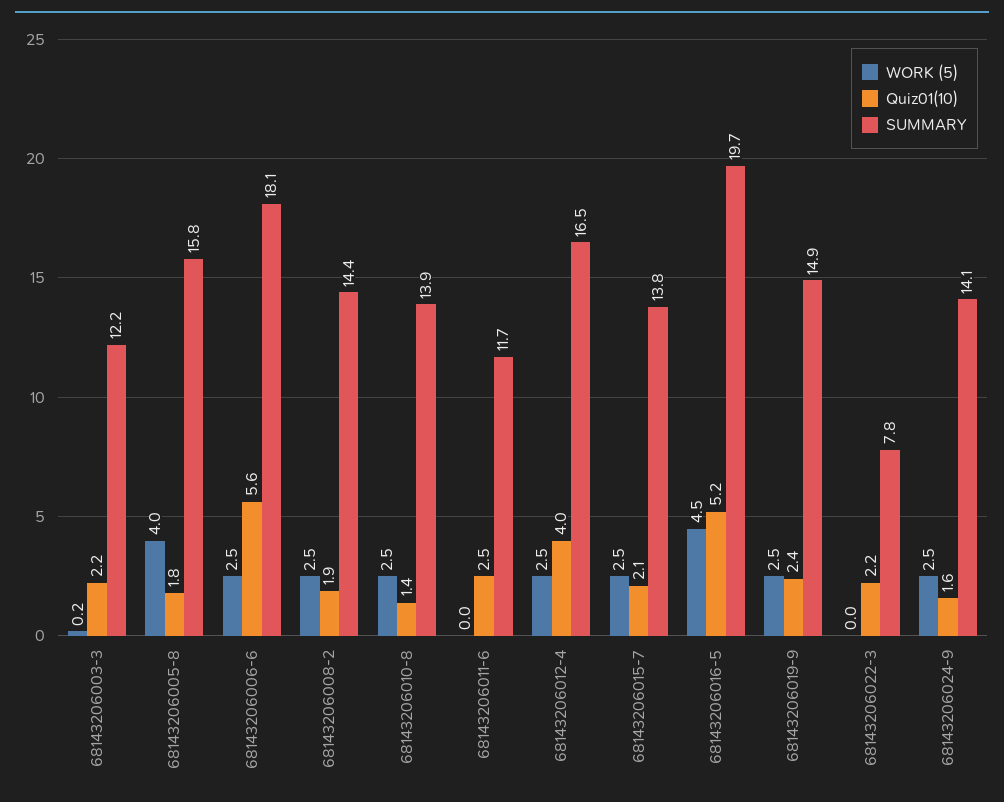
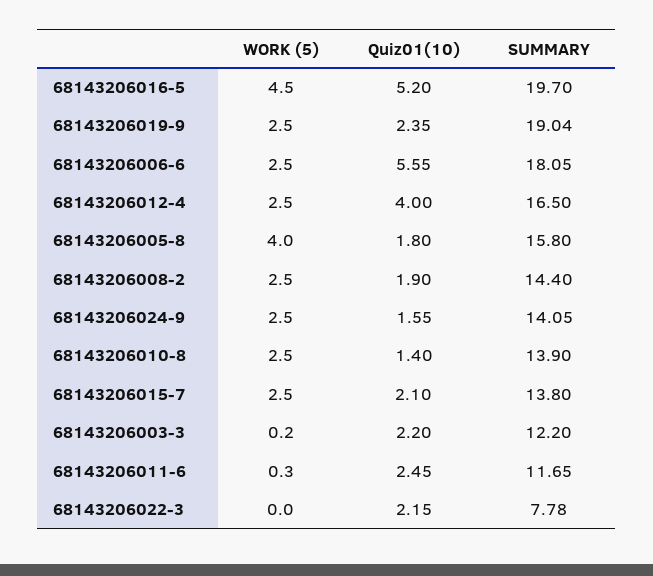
  {
    "WORK (5)": {
      "68143206003-3": 0.2,
      "68143206005-8": 4,
      "68143206006-6": 2.5,
      "68143206008-2": 2.5,
      "68143206010-8": 2.5,
-     "68143206011-6": 0,
+     "68143206011-6": 0.3,
      "68143206012-4": 2.5,
      "68143206015-7": 2.5,
      "68143206016-5": 4.5,
      "68143206019-9": 2.5,
      "68143206022-3": 0,
      "68143206024-9": 2.5
    },
    "Quiz01(10)": {
      "68143206003-3": 2.2,
      "68143206005-8": 1.8,
      "68143206006-6": 5.55,
      "68143206008-2": 1.9,
      "68143206010-8": 1.4,
      "68143206011-6": 2.45,
      "68143206012-4": 4,
      "68143206015-7": 2.1,
      "68143206016-5": 5.2,
      "68143206019-9": 2.35,
      "68143206022-3": 2.15,
      "68143206024-9": 1.55
    },
    "SUMMARY": {
      "68143206003-3": 12.2,
      "68143206005-8": 15.8,
      "68143206006-6": 18.05,
      "68143206008-2": 14.4,
      "68143206010-8": 13.9,
      "68143206011-6": 11.65,
      "68143206012-4": 16.5,
      "68143206015-7": 13.8,
      "68143206016-5": 19.7,
-     "68143206019-9": 14.9,
+     "68143206019-9": 19.04,
      "68143206022-3": 7.78,
      "68143206024-9": 14.05
    }
  }

